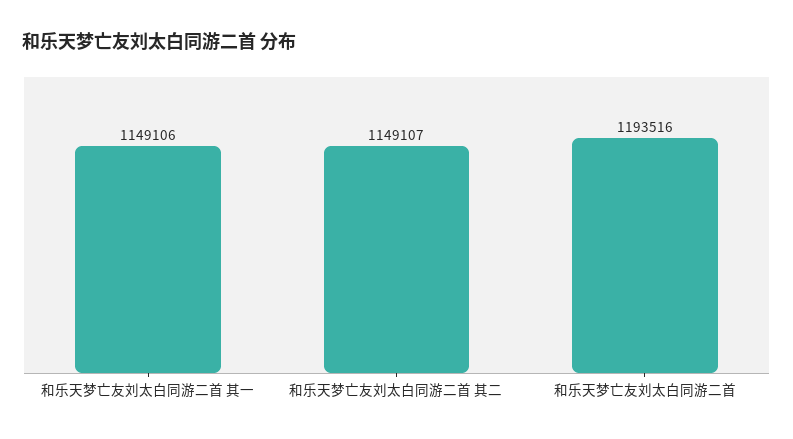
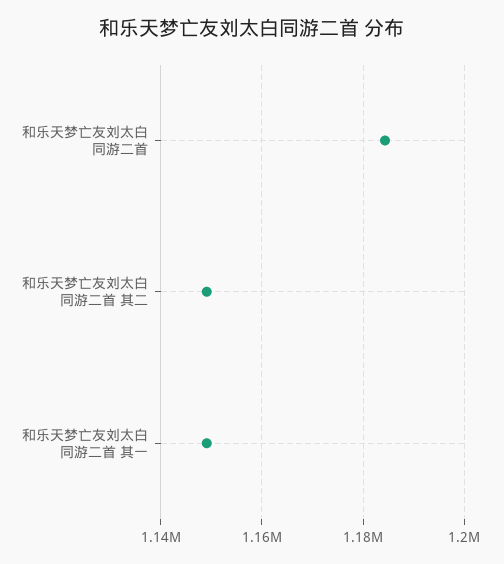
  {
    "和乐天梦亡友刘太白同游二首 其一": 1149106,
    "和乐天梦亡友刘太白同游二首 其二": 1149107,
-   "和乐天梦亡友刘太白同游二首": 1193516
+   "和乐天梦亡友刘太白同游二首": 1184000
  }

